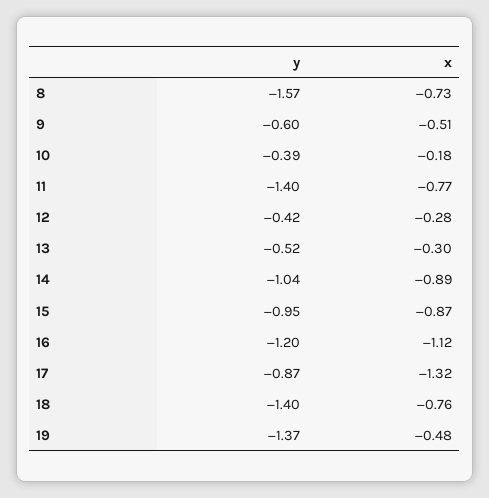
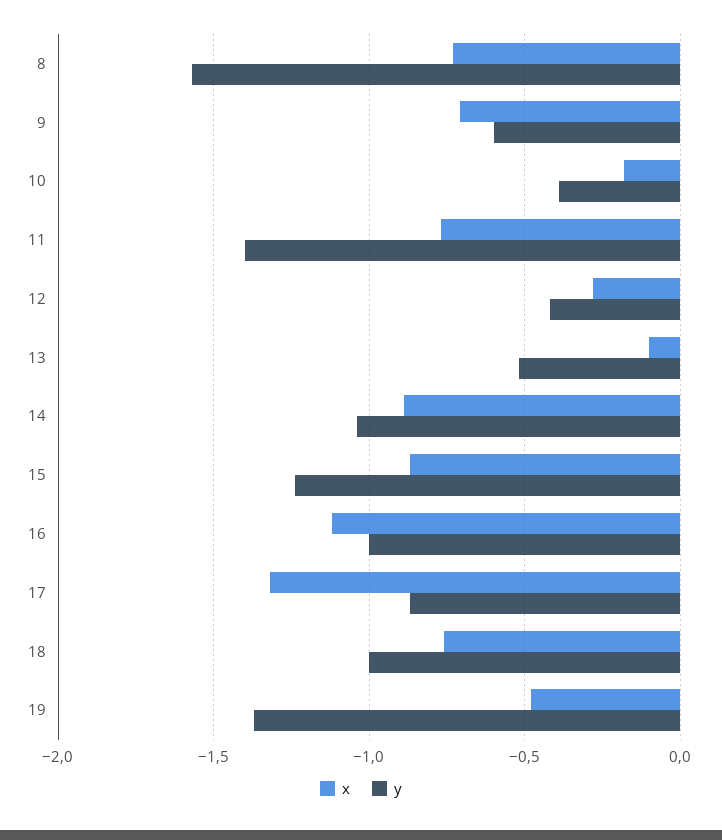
  {
    "y": {
      "8": -1.57,
      "9": -0.6,
      "10": -0.39,
      "11": -1.4,
      "12": -0.42,
      "13": -0.52,
      "14": -1.04,
-     "15": -0.95,
+     "15": -1.25,
-     "16": -1.2,
+     "16": -1,
      "17": -0.87,
-     "18": -1.4,
+     "18": -1,
      "19": -1.37
    },
    "x": {
      "8": -0.73,
-     "9": -0.51,
+     "9": -0.7,
      "10": -0.18,
      "11": -0.77,
      "12": -0.28,
-     "13": -0.3,
+     "13": -0.1,
      "14": -0.89,
      "15": -0.87,
      "16": -1.12,
      "17": -1.32,
      "18": -0.76,
      "19": -0.48
    }
  }

